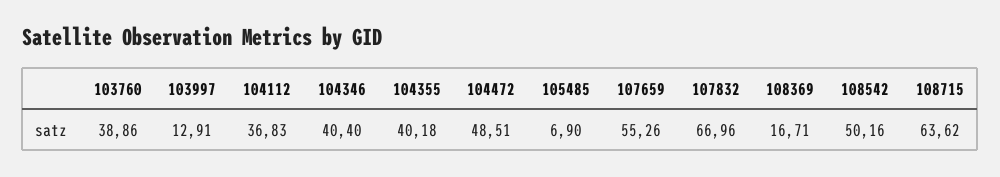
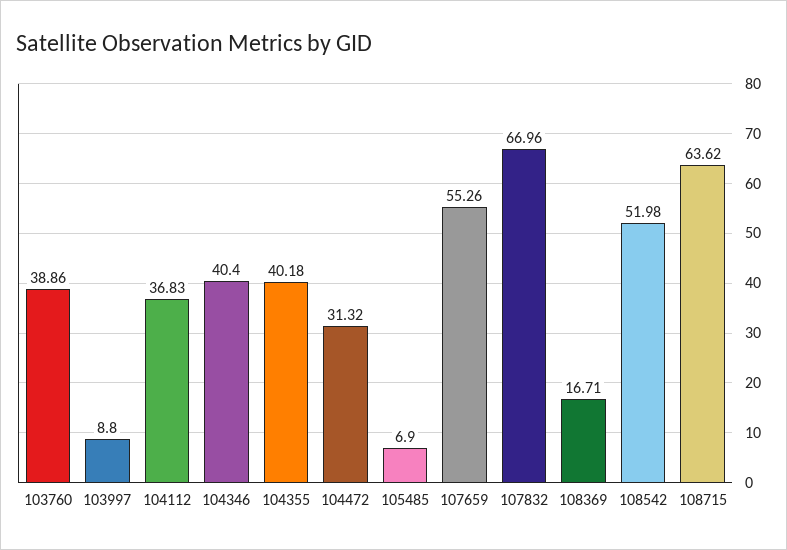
  {
    "103760": 38.86,
-   "103997": 12.91,
+   "103997": 8.8,
    "104112": 36.83,
    "104346": 40.4,
    "104355": 40.18,
-   "104472": 48.51,
+   "104472": 31.32,
    "105485": 6.9,
    "107659": 55.26,
    "107832": 66.96,
    "108369": 16.71,
-   "108542": 50.16,
+   "108542": 51.98,
    "108715": 63.62
  }

